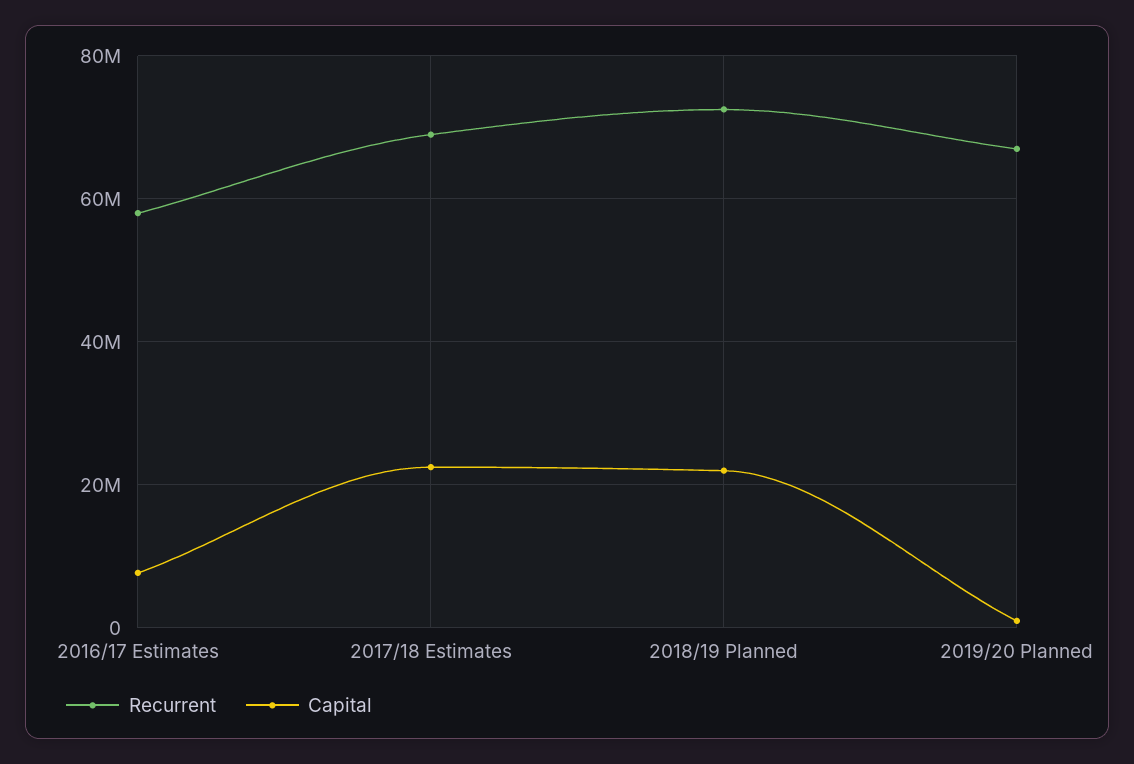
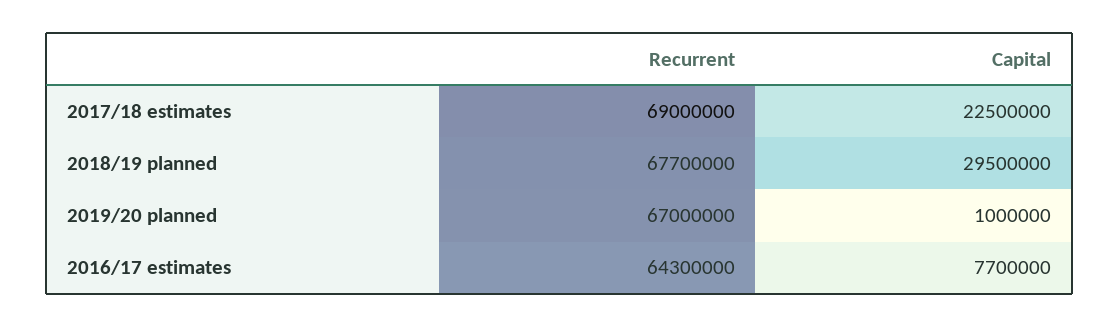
  {
    "Recurrent": {
-     "2016/17 Estimates": 58000000,
+     "2016/17 Estimates": 64300000,
      "2017/18 Estimates": 69000000,
-     "2018/19 Planned": 72000000,
+     "2018/19 Planned": 67700000,
      "2019/20 Planned": 67000000
    },
    "Capital": {
      "2016/17 Estimates": 7700000,
      "2017/18 Estimates": 22500000,
-     "2018/19 Planned": 22000000,
+     "2018/19 Planned": 29500000,
      "2019/20 Planned": 1000000
    }
  }

